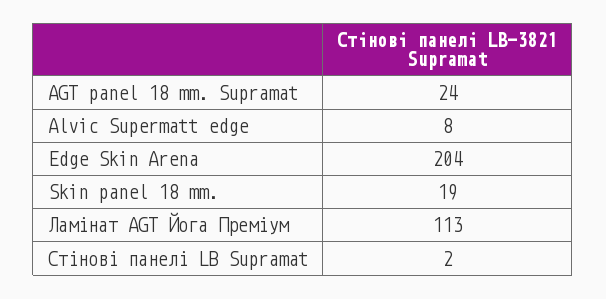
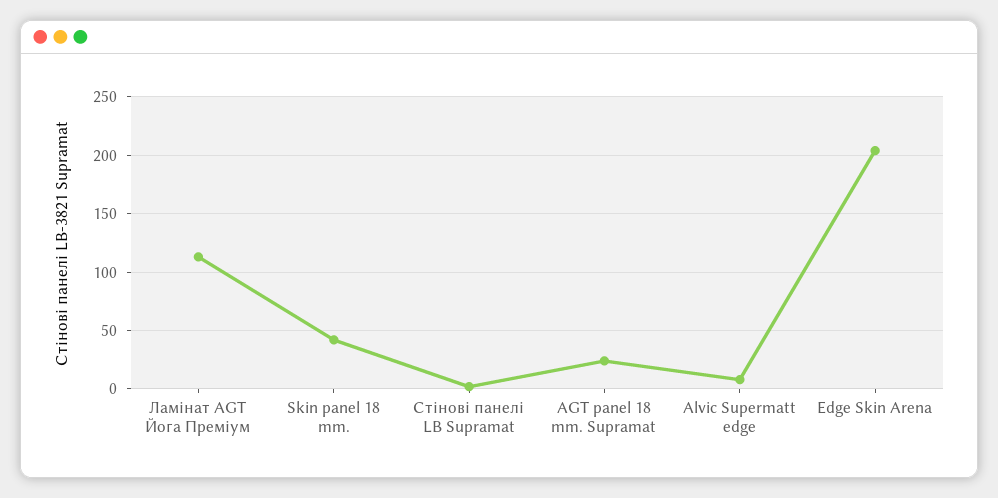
  {
    "AGT panel 18 mm. Supramat": 24,
    "Alvic Supermatt edge": 8,
    "Edge Skin Arena": 204,
-   "Skin panel 18 mm.": 19,
+   "Skin panel 18 mm.": 40,
    "Ламінат AGT Йога Преміум": 113,
    "Стінові панелі LB Supramat": 2
  }

